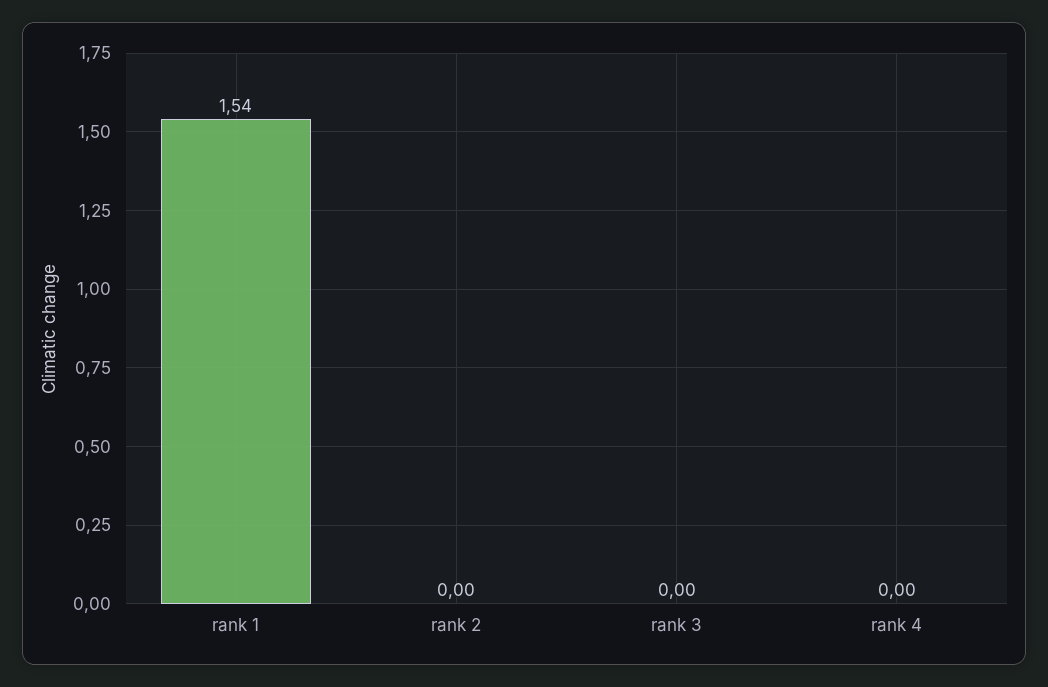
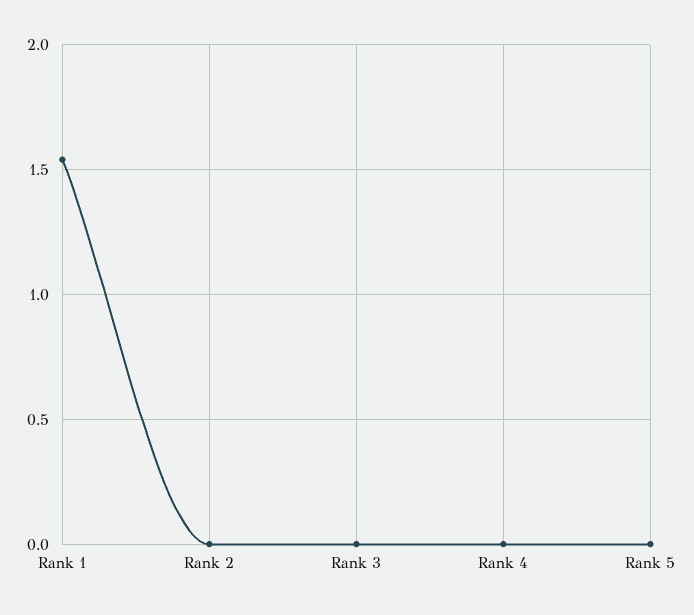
  {
    "rank 1": 1.54,
    "rank 2": 0,
    "rank 3": 0,
-   "rank 4": 0
+   "rank 4": 0,
+   "Rank 5": 0
  }

